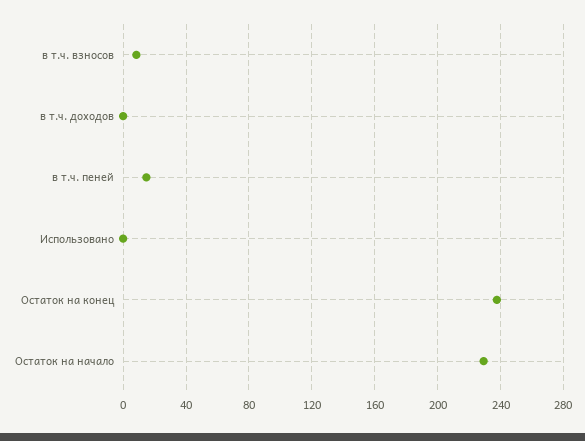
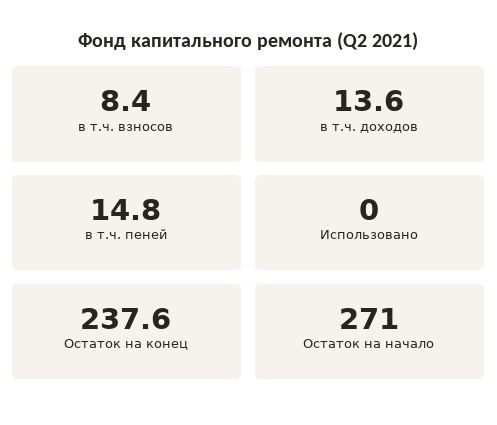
  {
    "в т.ч. взносов": 8.4,
-   "в т.ч. доходов": 0,
+   "в т.ч. доходов": 13.6,
    "в т.ч. пеней": 14.8,
    "Использовано": 0,
    "Остаток на конец": 237.6,
-   "Остаток на начало": 230
+   "Остаток на начало": 271
  }

